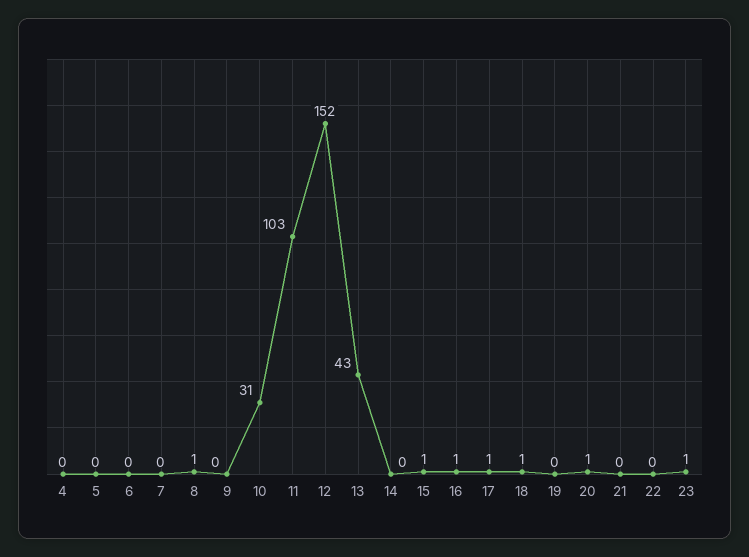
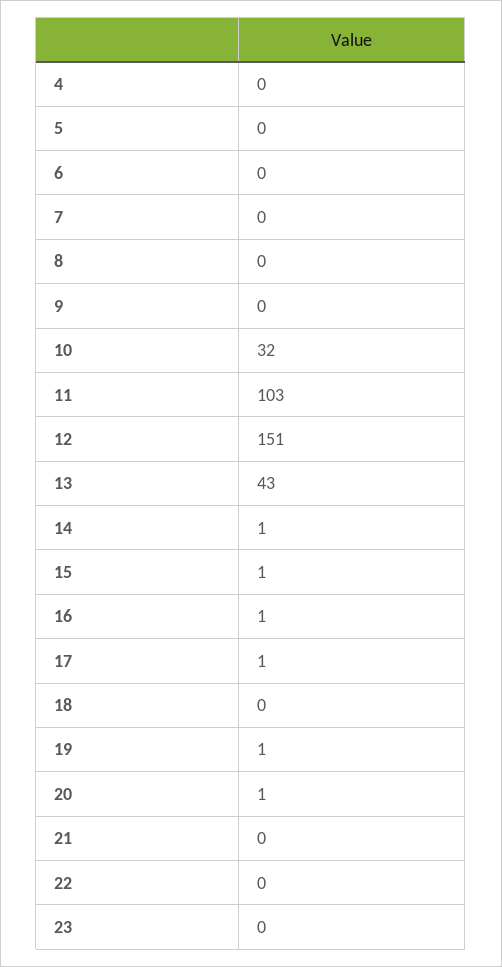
  {
    "4": 0,
    "5": 0,
    "6": 0,
    "7": 0,
-   "8": 1,
+   "8": 0,
    "9": 0,
-   "10": 31,
+   "10": 32,
    "11": 103,
-   "12": 152,
+   "12": 151,
    "13": 43,
-   "14": 0,
+   "14": 1,
    "15": 1,
    "16": 1,
    "17": 1,
-   "18": 1,
+   "18": 0,
-   "19": 0,
+   "19": 1,
    "20": 1,
    "21": 0,
    "22": 0,
-   "23": 1
+   "23": 0
  }

